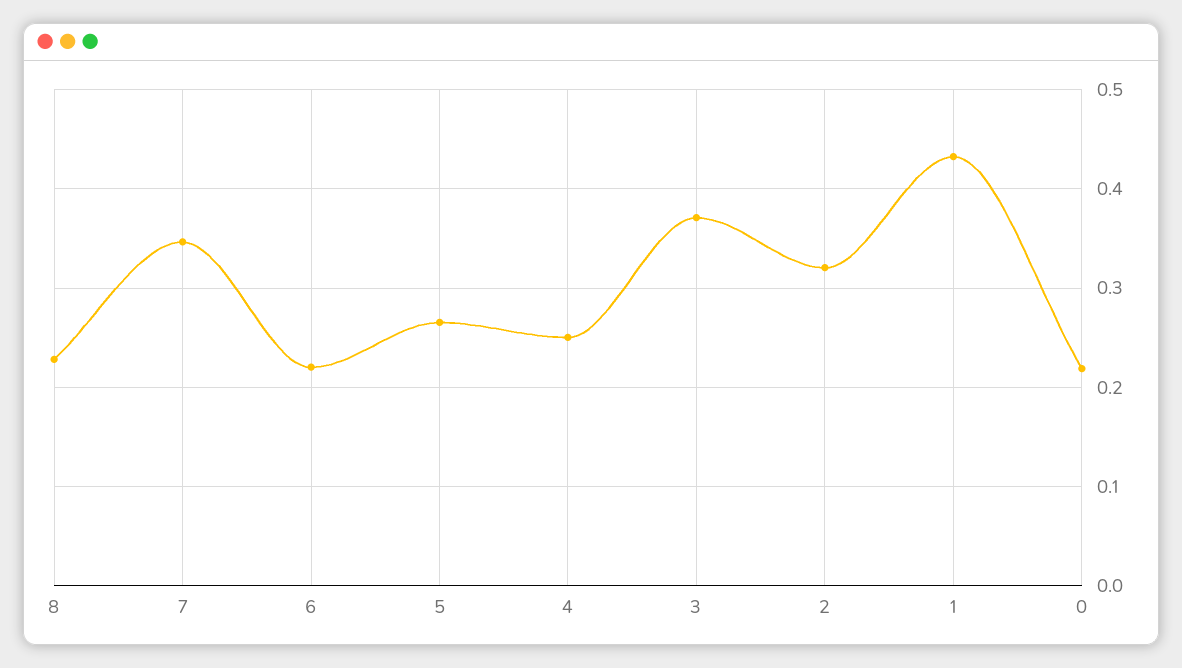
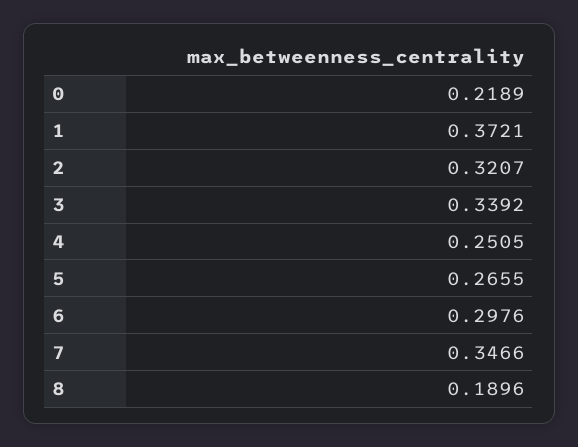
  {
-   "8": 0.23,
+   "8": 0.1896,
    "7": 0.3466,
-   "6": 0.22,
+   "6": 0.2976,
    "5": 0.2655,
    "4": 0.2505,
-   "3": 0.37,
+   "3": 0.3392,
    "2": 0.3207,
-   "1": 0.43,
+   "1": 0.3721,
    "0": 0.2189
  }

